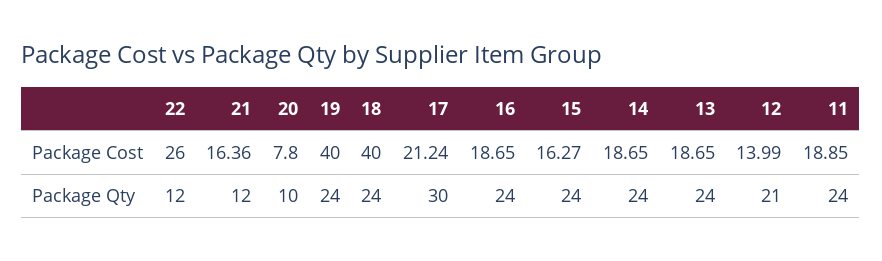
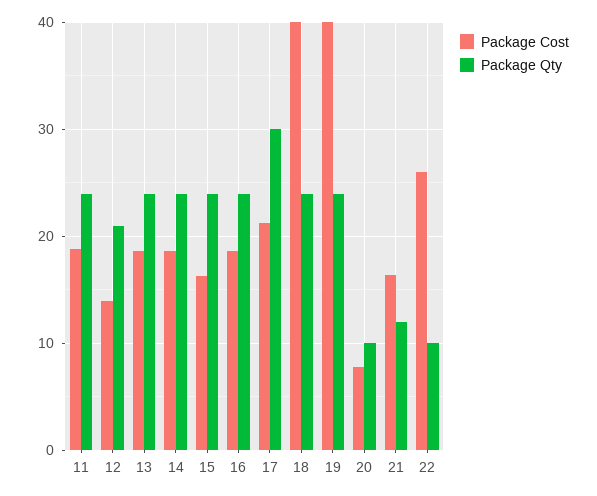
  {
    "Package Cost": {
      "22": 26,
      "21": 16.36,
      "20": 7.8,
      "19": 40,
      "18": 40,
      "17": 21.24,
      "16": 18.65,
      "15": 16.27,
      "14": 18.65,
      "13": 18.65,
      "12": 13.99,
      "11": 18.85
    },
    "Package Qty": {
-     "22": 12,
+     "22": 10,
      "21": 12,
      "20": 10,
      "19": 24,
      "18": 24,
      "17": 30,
      "16": 24,
      "15": 24,
      "14": 24,
      "13": 24,
      "12": 21,
      "11": 24
    }
  }

